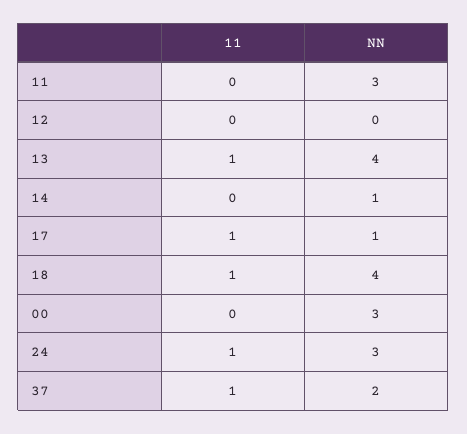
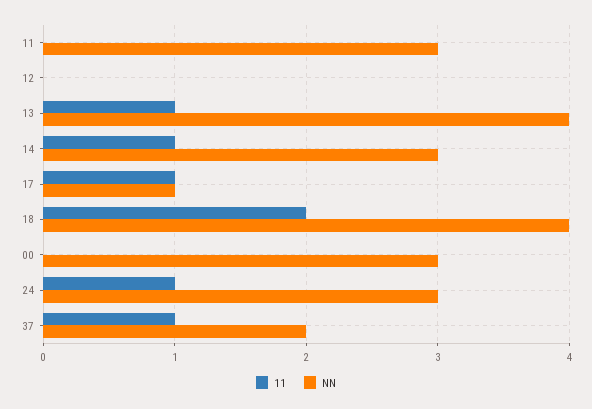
  {
    "11": {
      "11": 0,
      "12": 0,
      "13": 1,
-     "14": 0,
+     "14": 1,
      "17": 1,
-     "18": 1,
+     "18": 2,
      "00": 0,
      "24": 1,
      "37": 1
    },
    "NN": {
      "11": 3,
      "12": 0,
      "13": 4,
-     "14": 1,
+     "14": 3,
      "17": 1,
      "18": 4,
      "00": 3,
      "24": 3,
      "37": 2
    }
  }

